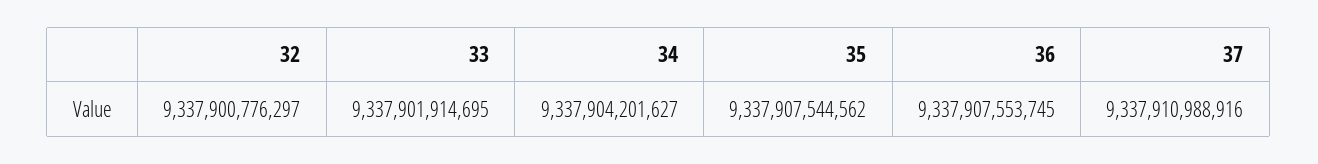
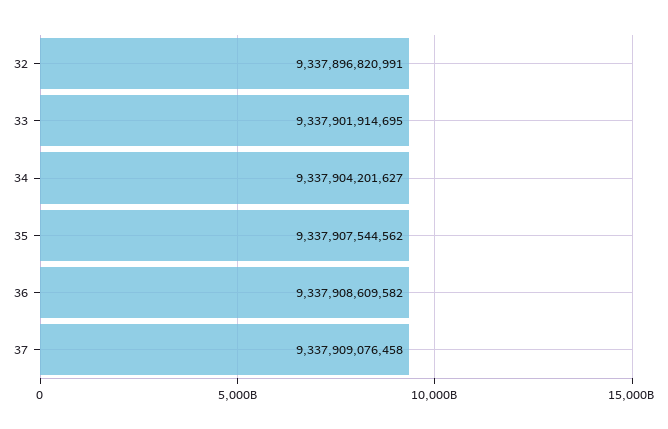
  {
-   "32": 9337900776297,
+   "32": 9337896820991,
    "33": 9337901914695,
    "34": 9337904201627,
    "35": 9337907544562,
-   "36": 9337907553745,
+   "36": 9337908609582,
-   "37": 9337910988916
+   "37": 9337909076458
  }

